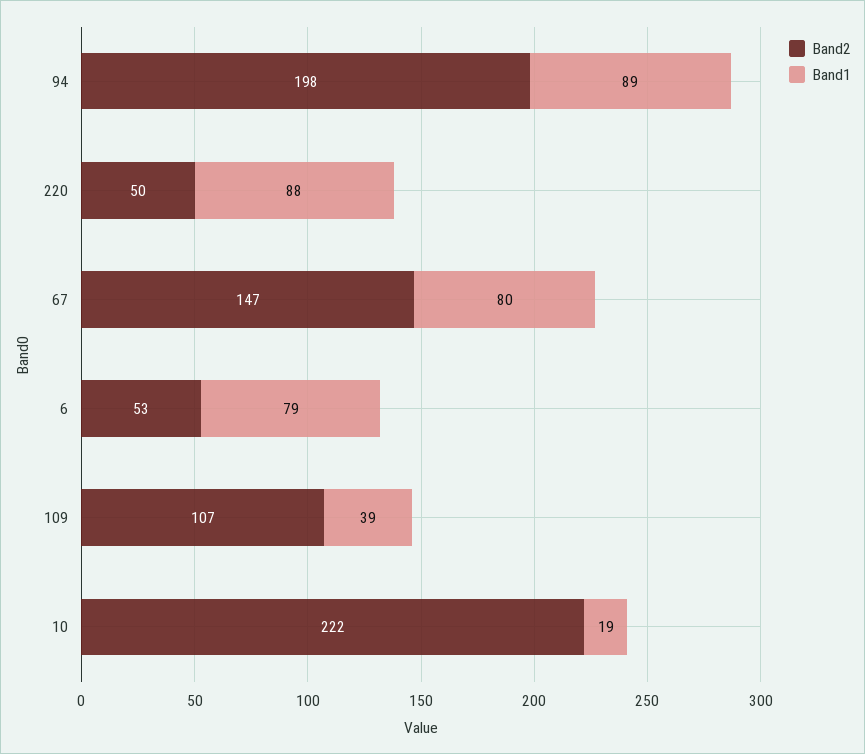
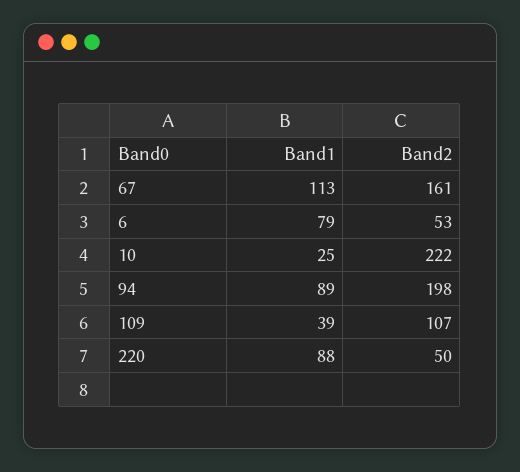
  {
    "Band2": {
      "94": 198,
      "220": 50,
-     "67": 147,
+     "67": 161,
      "6": 53,
      "109": 107,
      "10": 222
    },
    "Band1": {
      "94": 89,
      "220": 88,
-     "67": 80,
+     "67": 113,
      "6": 79,
      "109": 39,
-     "10": 19
+     "10": 25
    }
  }

